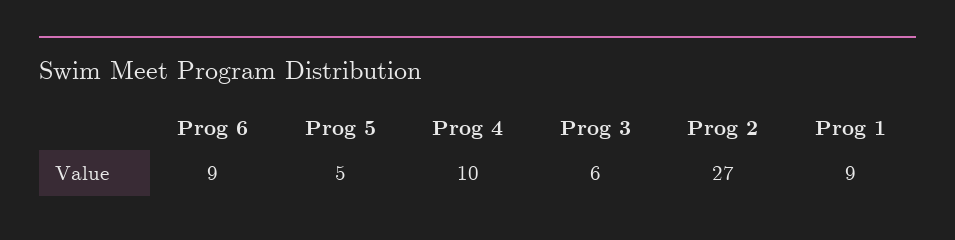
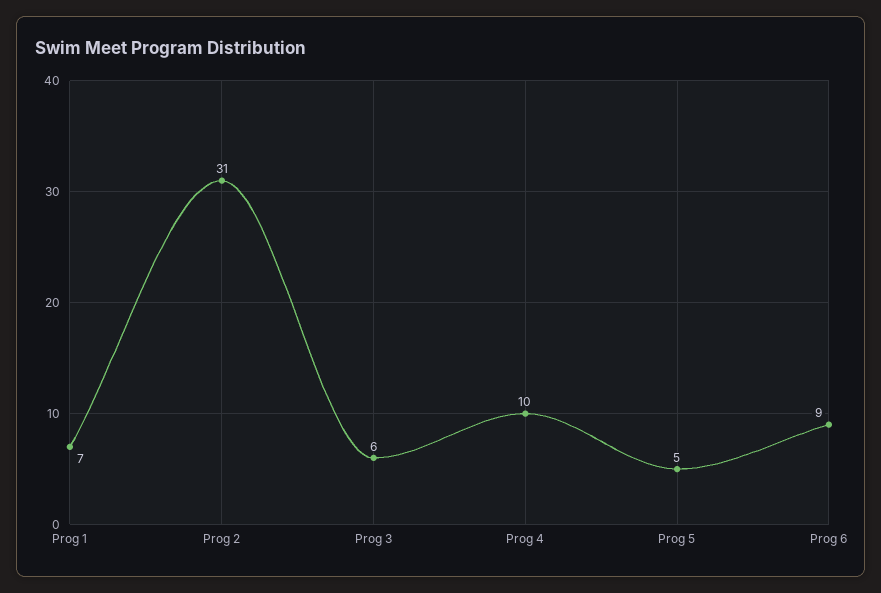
  {
    "Prog 6": 9,
    "Prog 5": 5,
    "Prog 4": 10,
    "Prog 3": 6,
-   "Prog 2": 27,
+   "Prog 2": 31,
-   "Prog 1": 9
+   "Prog 1": 7
  }

